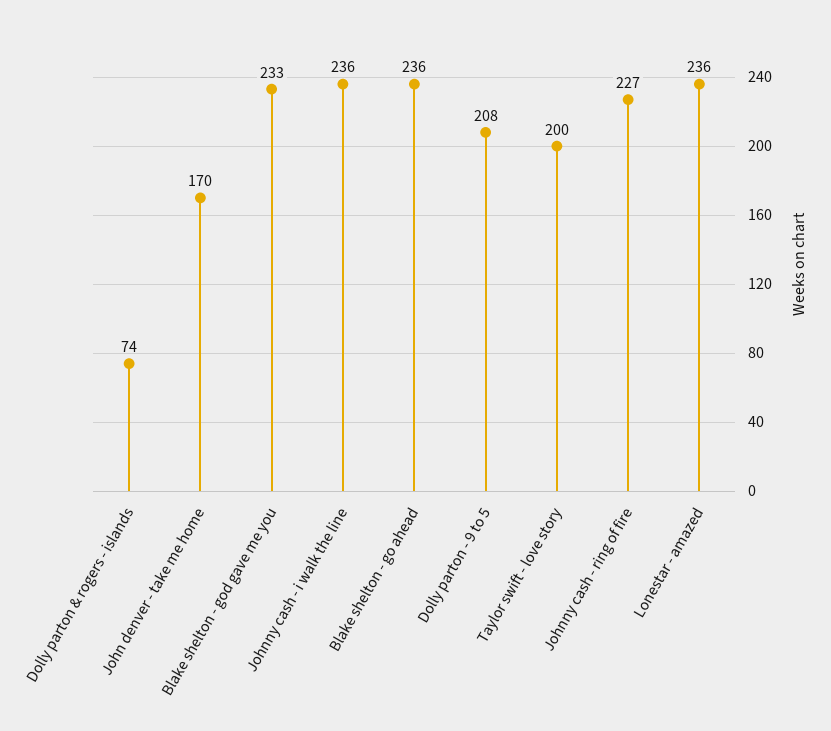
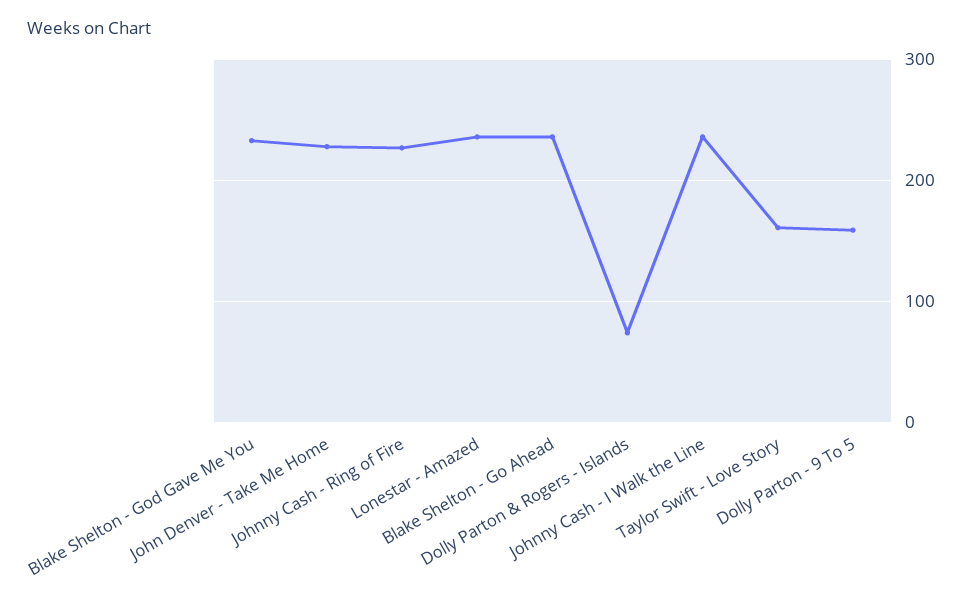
  {
    "Dolly parton & rogers - islands": 74,
-   "John denver - take me home": 170,
+   "John denver - take me home": 230,
    "Blake shelton - god gave me you": 233,
    "Johnny cash - i walk the line": 236,
    "Blake shelton - go ahead": 236,
-   "Dolly parton - 9 to 5": 208,
+   "Dolly parton - 9 to 5": 160,
-   "Taylor swift - love story": 200,
+   "Taylor swift - love story": 160,
    "Johnny cash - ring of fire": 227,
    "Lonestar - amazed": 236
  }

